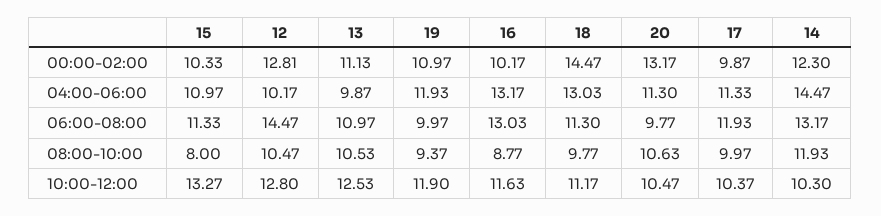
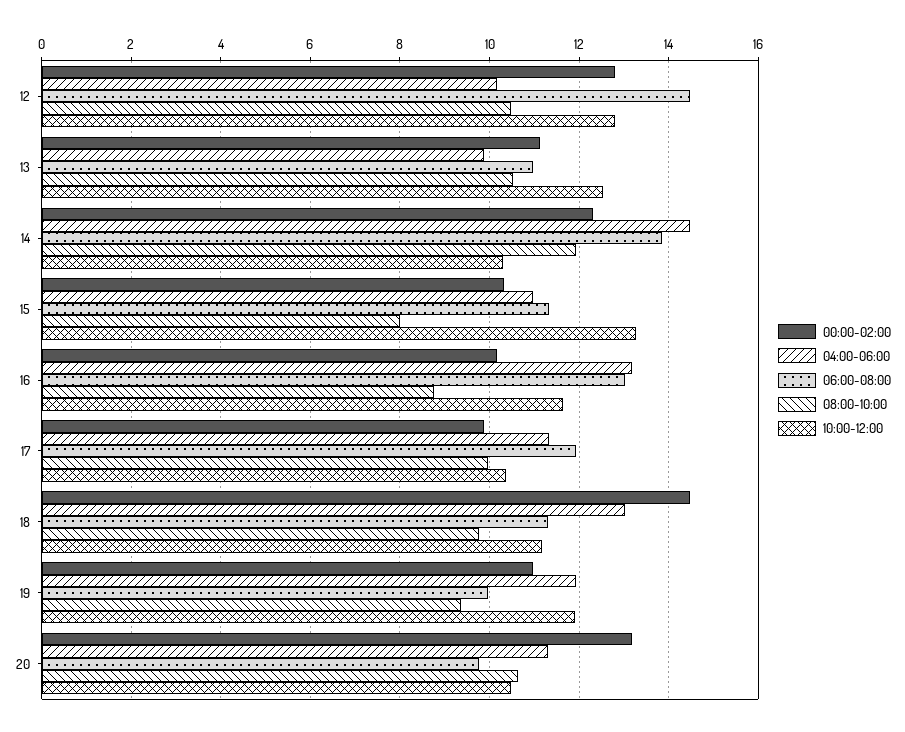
  {
    "00:00-02:00": {
      "15": 10.33,
      "12": 12.81,
      "13": 11.13,
      "19": 10.97,
      "16": 10.17,
      "18": 14.47,
      "20": 13.17,
      "17": 9.87,
      "14": 12.3
    },
    "04:00-06:00": {
      "15": 10.97,
      "12": 10.17,
      "13": 9.87,
      "19": 11.93,
      "16": 13.17,
      "18": 13.03,
      "20": 11.3,
      "17": 11.33,
      "14": 14.47
    },
    "06:00-08:00": {
      "15": 11.33,
      "12": 14.47,
      "13": 10.97,
      "19": 9.97,
      "16": 13.03,
      "18": 11.3,
      "20": 9.77,
      "17": 11.93,
-     "14": 13.17
+     "14": 13.8
    },
    "08:00-10:00": {
      "15": 8,
      "12": 10.47,
      "13": 10.53,
      "19": 9.37,
      "16": 8.77,
      "18": 9.77,
      "20": 10.63,
      "17": 9.97,
      "14": 11.93
    },
    "10:00-12:00": {
      "15": 13.27,
      "12": 12.8,
      "13": 12.53,
      "19": 11.9,
      "16": 11.63,
      "18": 11.17,
      "20": 10.47,
      "17": 10.37,
      "14": 10.3
    }
  }

